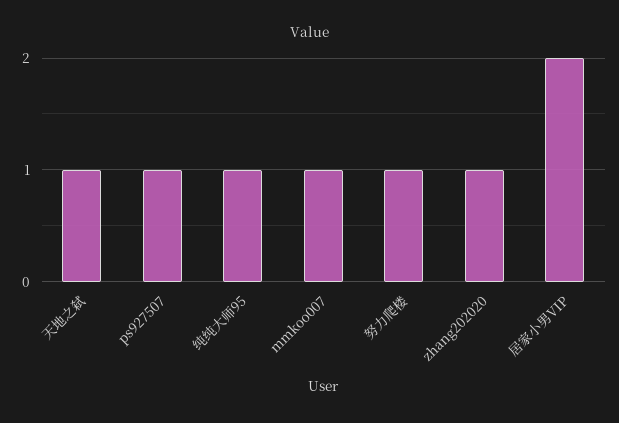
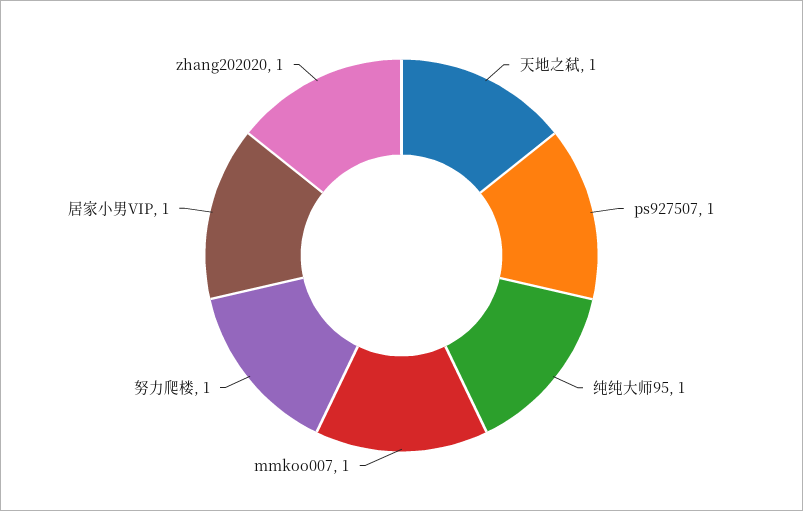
  {
    "天地之弑": 1,
    "ps927507": 1,
    "纯纯大师95": 1,
    "mmkoo007": 1,
    "努力爬楼": 1,
    "zhang202020": 1,
-   "居家小男VIP": 2
+   "居家小男VIP": 1
  }

